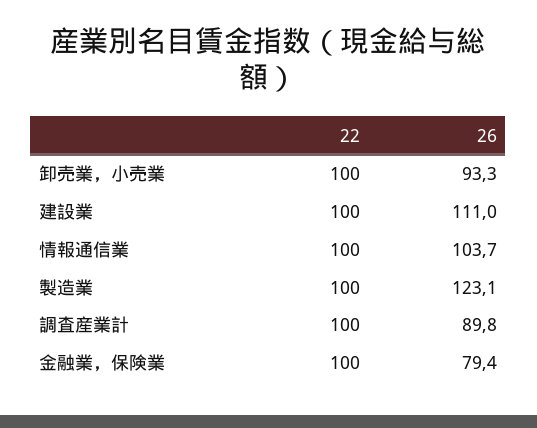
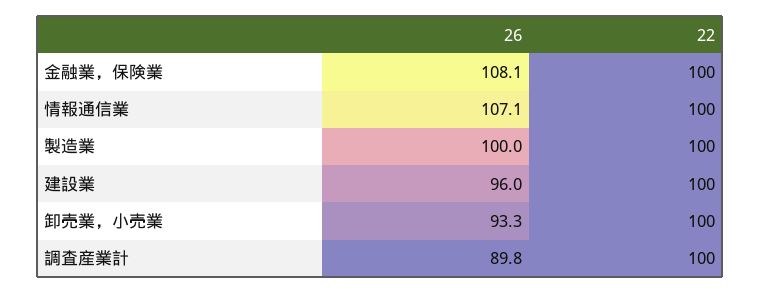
  {
    "22": {
      "卸売業，小売業": 100,
      "建設業": 100,
      "情報通信業": 100,
      "製造業": 100,
      "調査産業計": 100,
      "金融業，保険業": 100
    },
    "26": {
      "卸売業，小売業": 93.3,
-     "建設業": 111,
+     "建設業": 96,
-     "情報通信業": 103.7,
+     "情報通信業": 107.1,
-     "製造業": 123.1,
+     "製造業": 100,
      "調査産業計": 89.8,
-     "金融業，保険業": 79.4
+     "金融業，保険業": 108.1
    }
  }

